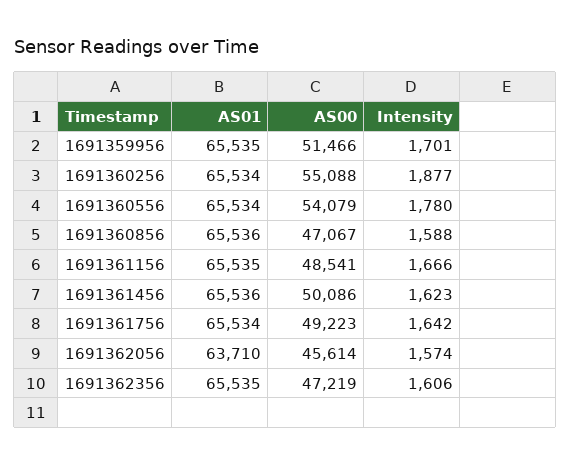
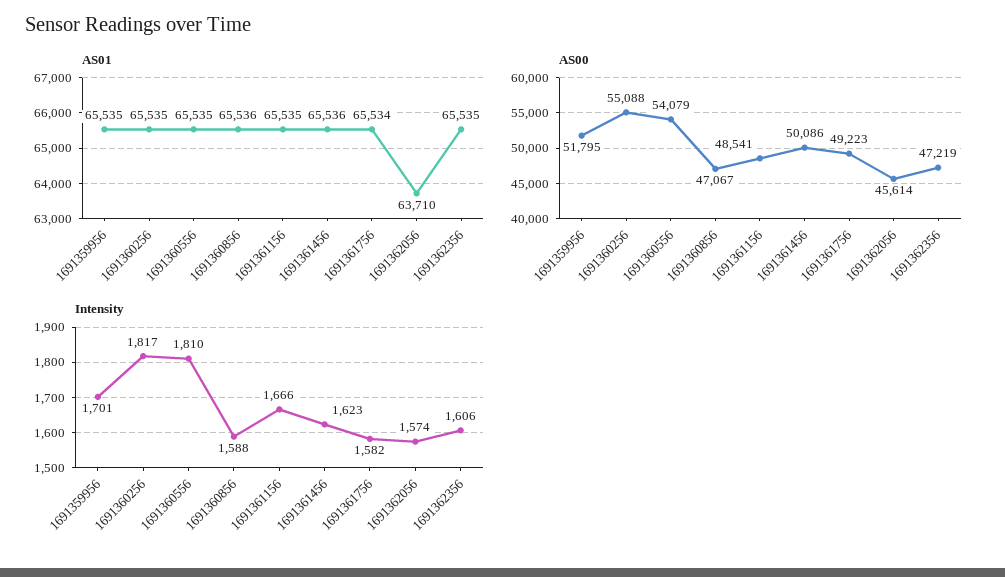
  {
    "AS01": {
      "1691359956": 65535,
-     "1691360256": 65534,
+     "1691360256": 65535,
-     "1691360556": 65534,
+     "1691360556": 65535,
      "1691360856": 65536,
      "1691361156": 65535,
      "1691361456": 65536,
      "1691361756": 65534,
      "1691362056": 63710,
      "1691362356": 65535
    },
    "AS00": {
-     "1691359956": 51466,
+     "1691359956": 51795,
      "1691360256": 55088,
      "1691360556": 54079,
      "1691360856": 47067,
      "1691361156": 48541,
      "1691361456": 50086,
      "1691361756": 49223,
      "1691362056": 45614,
      "1691362356": 47219
    },
    "Intensity": {
      "1691359956": 1701,
-     "1691360256": 1877,
+     "1691360256": 1817,
-     "1691360556": 1780,
+     "1691360556": 1810,
      "1691360856": 1588,
      "1691361156": 1666,
      "1691361456": 1623,
-     "1691361756": 1642,
+     "1691361756": 1582,
      "1691362056": 1574,
      "1691362356": 1606
    }
  }

